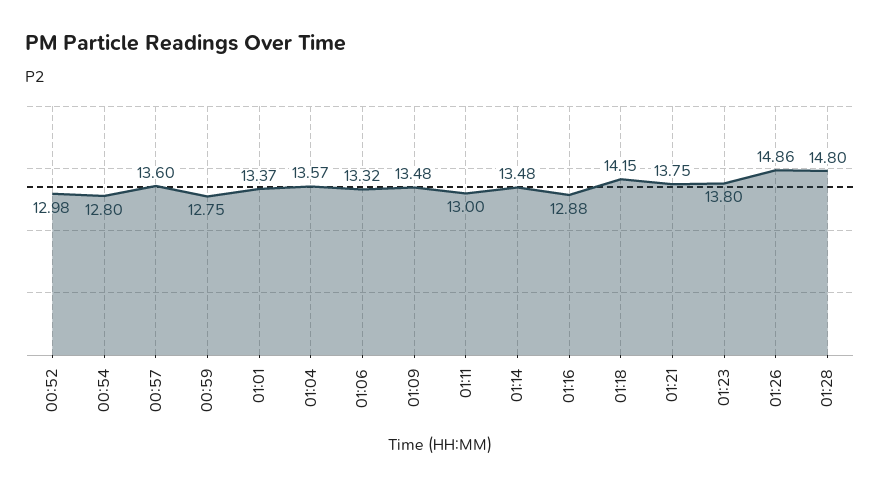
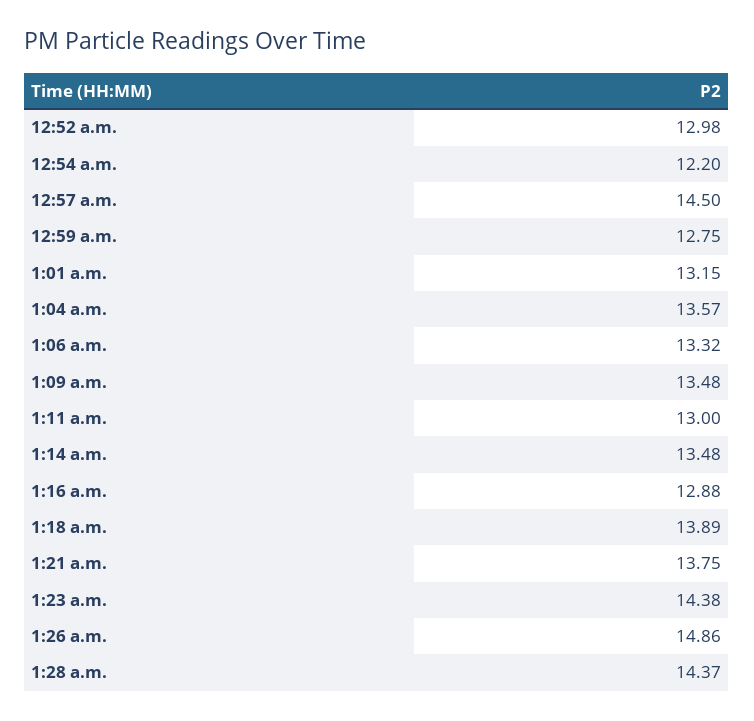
  {
    "00:52": 12.98,
-   "00:54": 12.8,
+   "00:54": 12.2,
-   "00:57": 13.6,
+   "00:57": 14.5,
    "00:59": 12.75,
-   "01:01": 13.37,
+   "01:01": 13.15,
    "01:04": 13.57,
    "01:06": 13.32,
    "01:09": 13.48,
    "01:11": 13,
    "01:14": 13.48,
    "01:16": 12.88,
-   "01:18": 14.15,
+   "01:18": 13.89,
    "01:21": 13.75,
-   "01:23": 13.8,
+   "01:23": 14.38,
    "01:26": 14.86,
-   "01:28": 14.8
+   "01:28": 14.37
  }

